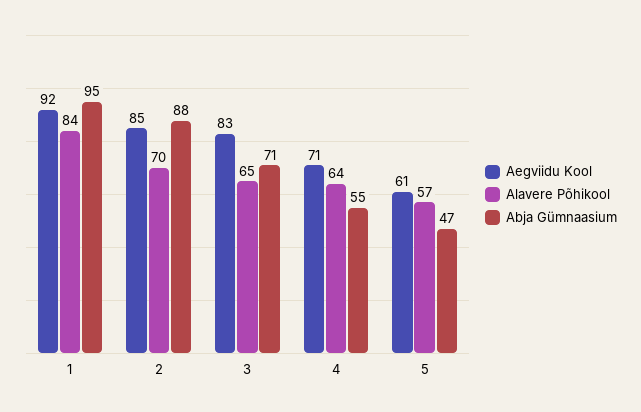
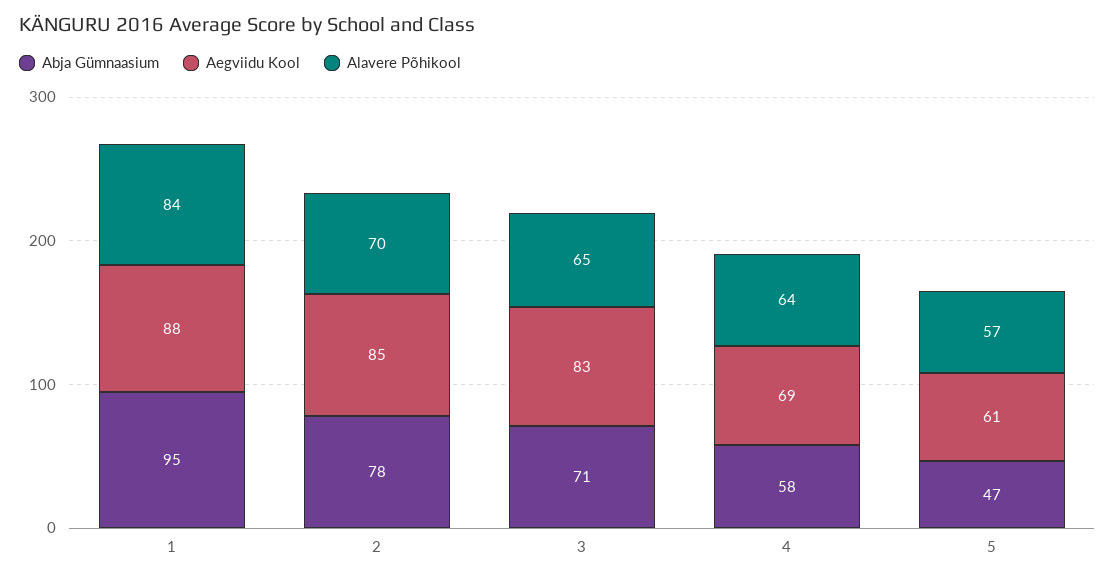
  {
    "Aegviidu Kool": {
-     "1": 92,
+     "1": 88,
      "2": 85,
      "3": 83,
-     "4": 71,
+     "4": 69,
      "5": 61
    },
    "Alavere Põhikool": {
      "1": 84,
      "2": 70,
      "3": 65,
      "4": 64,
      "5": 57
    },
    "Abja Gümnaasium": {
      "1": 95,
-     "2": 88,
+     "2": 78,
      "3": 71,
-     "4": 55,
+     "4": 58,
      "5": 47
    }
  }

